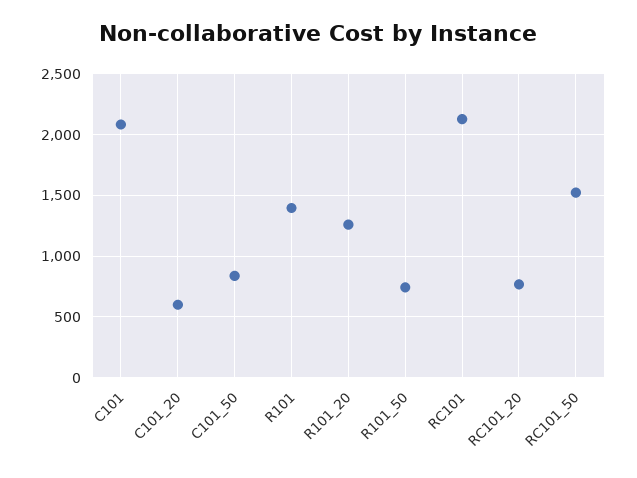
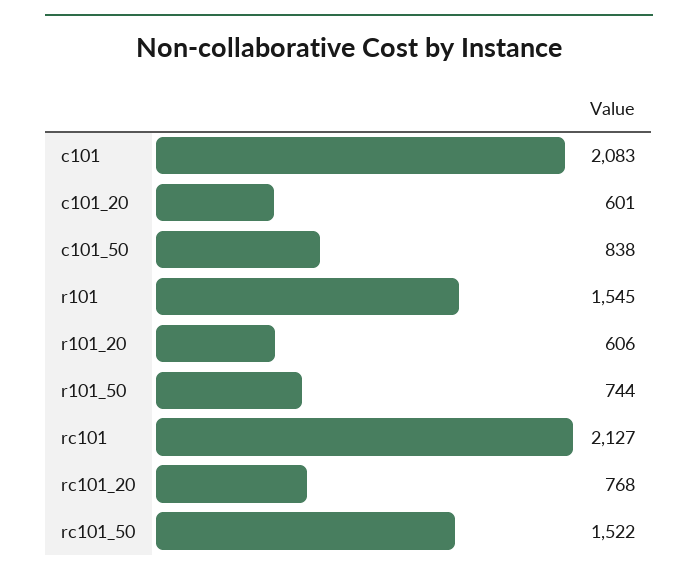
  {
    "C101": 2083,
    "C101_20": 601,
    "C101_50": 838,
-   "R101": 1400,
+   "R101": 1545,
-   "R101_20": 1250,
+   "R101_20": 606,
    "R101_50": 744,
    "RC101": 2127,
    "RC101_20": 768,
    "RC101_50": 1522
  }

